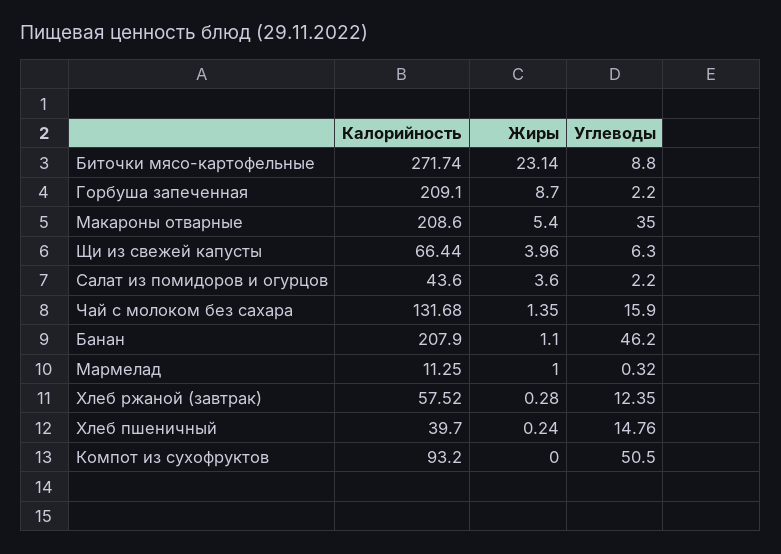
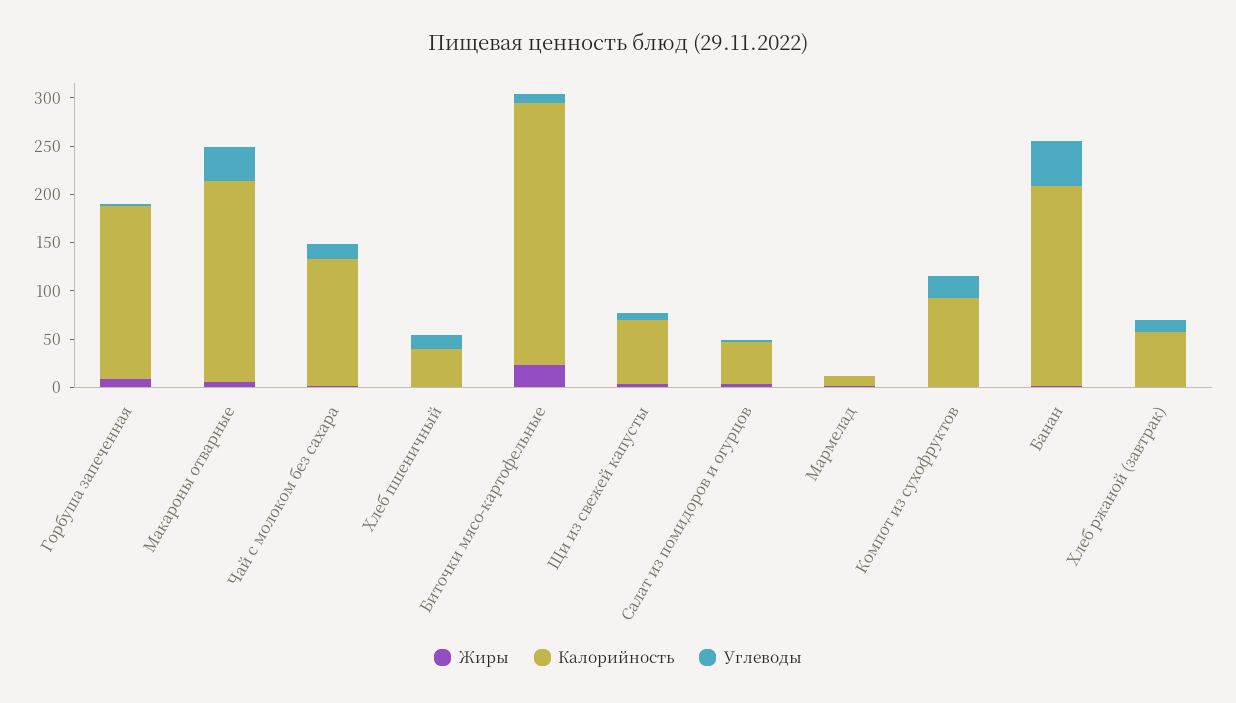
  {
    "Калорийность": {
      "Биточки мясо-картофельные": 271.74,
-     "Горбуша запеченная": 209.1,
+     "Горбуша запеченная": 180,
      "Макароны отварные": 208.6,
      "Щи из свежей капусты": 66.44,
      "Салат из помидоров и огурцов": 43.6,
      "Чай с молоком без сахара": 131.68,
      "Банан": 207.9,
      "Мармелад": 11.25,
      "Хлеб ржаной (завтрак)": 57.52,
      "Хлеб пшеничный": 39.7,
      "Компот из сухофруктов": 93.2
    },
    "Жиры": {
      "Биточки мясо-картофельные": 23.14,
      "Горбуша запеченная": 8.7,
      "Макароны отварные": 5.4,
      "Щи из свежей капусты": 3.96,
      "Салат из помидоров и огурцов": 3.6,
      "Чай с молоком без сахара": 1.35,
      "Банан": 1.1,
      "Мармелад": 1,
      "Хлеб ржаной (завтрак)": 0.28,
      "Хлеб пшеничный": 0.24,
      "Компот из сухофруктов": 0
    },
    "Углеводы": {
      "Биточки мясо-картофельные": 8.8,
      "Горбуша запеченная": 2.2,
      "Макароны отварные": 35,
      "Щи из свежей капусты": 6.3,
      "Салат из помидоров и огурцов": 2.2,
      "Чай с молоком без сахара": 15.9,
      "Банан": 46.2,
      "Мармелад": 0.32,
      "Хлеб ржаной (завтрак)": 12.35,
      "Хлеб пшеничный": 14.76,
-     "Компот из сухофруктов": 50.5
+     "Компот из сухофруктов": 20
    }
  }

